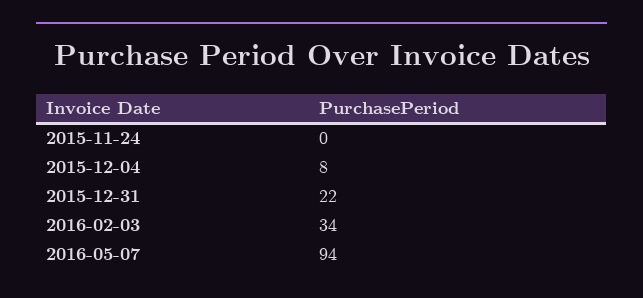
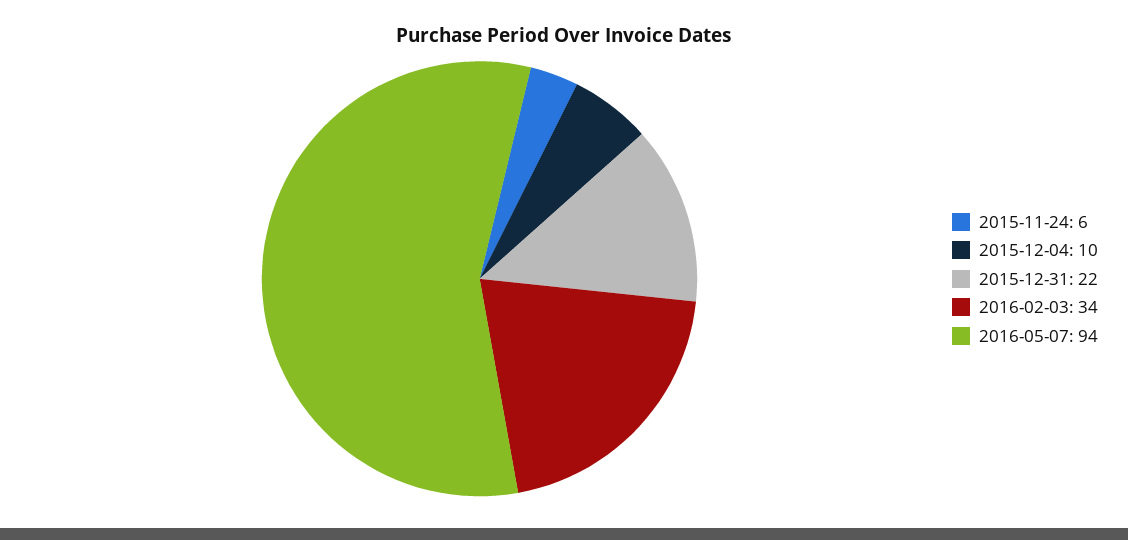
  {
-   "2015-11-24": 0,
+   "2015-11-24": 6,
-   "2015-12-04": 8,
+   "2015-12-04": 10,
    "2015-12-31": 22,
    "2016-02-03": 34,
    "2016-05-07": 94
  }

